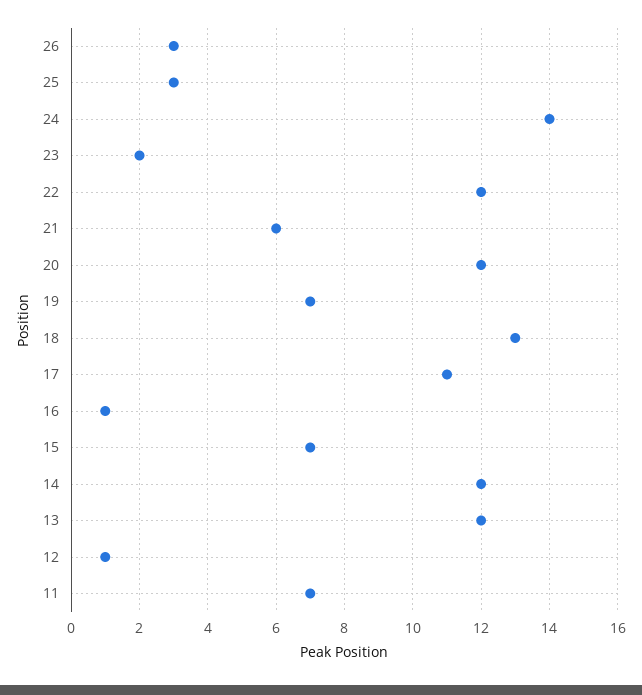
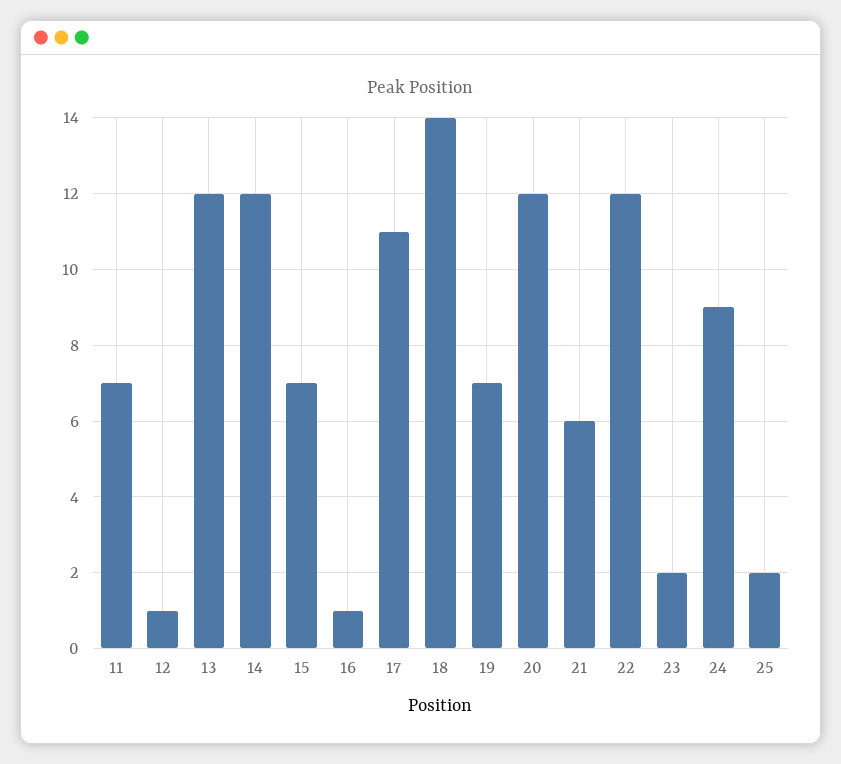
  {
-   "26": 3,
-   "25": 3,
+   "25": 2,
-   "24": 14,
+   "24": 9,
    "23": 2,
    "22": 12,
    "21": 6,
    "20": 12,
    "19": 7,
-   "18": 13,
+   "18": 14,
    "17": 11,
    "16": 1,
    "15": 7,
    "14": 12,
    "13": 12,
    "12": 1,
    "11": 7
  }

